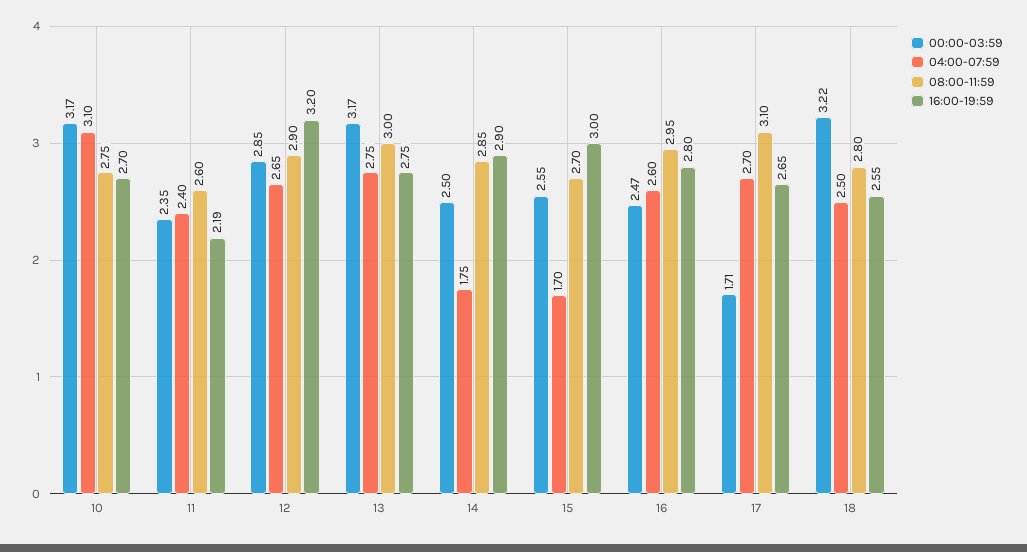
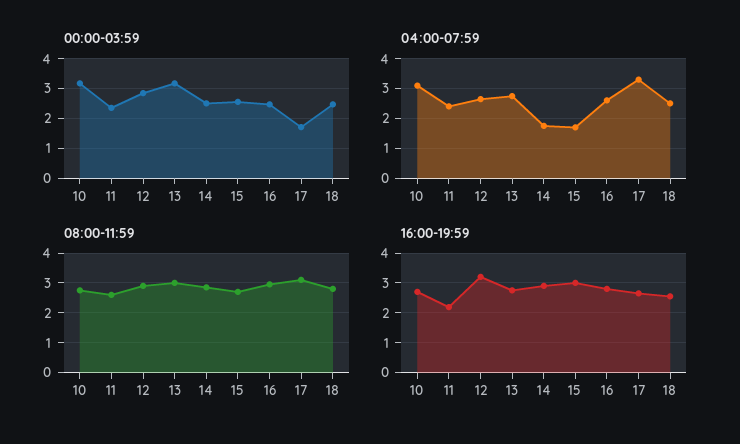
  {
    "00:00-03:59": {
      "10": 3.17,
      "11": 2.35,
      "12": 2.85,
      "13": 3.17,
      "14": 2.5,
      "15": 2.55,
      "16": 2.47,
      "17": 1.71,
-     "18": 3.22
+     "18": 2.5
    },
    "04:00-07:59": {
      "10": 3.1,
      "11": 2.4,
      "12": 2.65,
      "13": 2.75,
      "14": 1.75,
      "15": 1.7,
      "16": 2.6,
-     "17": 2.7,
+     "17": 3.25,
      "18": 2.5
    },
    "08:00-11:59": {
      "10": 2.75,
      "11": 2.6,
      "12": 2.9,
      "13": 3,
      "14": 2.85,
      "15": 2.7,
      "16": 2.95,
      "17": 3.1,
      "18": 2.8
    },
    "16:00-19:59": {
      "10": 2.7,
      "11": 2.19,
      "12": 3.2,
      "13": 2.75,
      "14": 2.9,
      "15": 3,
      "16": 2.8,
      "17": 2.65,
      "18": 2.55
    }
  }

